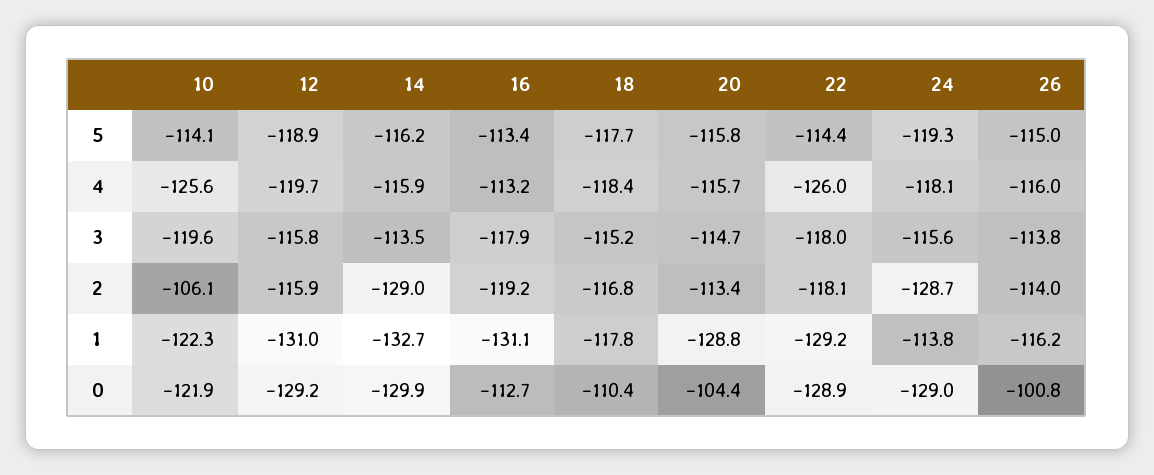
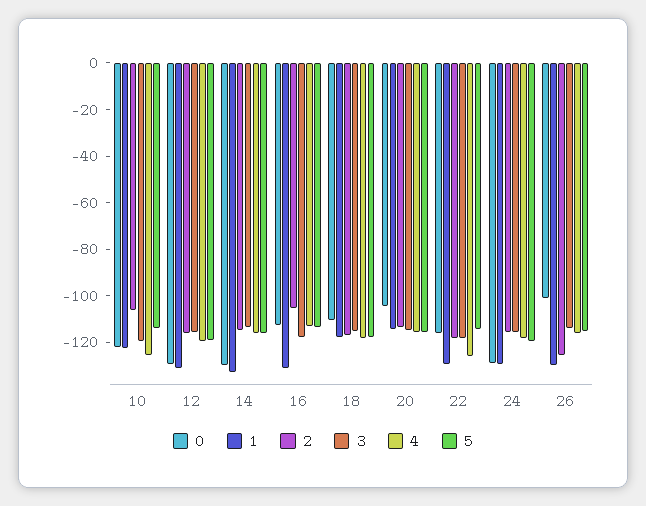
  {
    "5": {
      "10": -114.1,
      "12": -118.9,
      "14": -116.2,
      "16": -113.4,
      "18": -117.7,
      "20": -115.8,
      "22": -114.4,
      "24": -119.3,
      "26": -115
    },
    "4": {
      "10": -125.6,
      "12": -119.7,
      "14": -115.9,
      "16": -113.2,
      "18": -118.4,
      "20": -115.7,
      "22": -126,
      "24": -118.1,
      "26": -116
    },
    "3": {
      "10": -119.6,
      "12": -115.8,
      "14": -113.5,
      "16": -117.9,
      "18": -115.2,
      "20": -114.7,
      "22": -118,
      "24": -115.6,
      "26": -113.8
    },
    "2": {
      "10": -106.1,
      "12": -115.9,
-     "14": -129,
+     "14": -115,
-     "16": -119.2,
+     "16": -105,
      "18": -116.8,
      "20": -113.4,
      "22": -118.1,
-     "24": -128.7,
+     "24": -115,
-     "26": -114
+     "26": -125
    },
    "1": {
      "10": -122.3,
      "12": -131,
      "14": -132.7,
      "16": -131.1,
      "18": -117.8,
-     "20": -128.8,
+     "20": -115,
      "22": -129.2,
-     "24": -113.8,
+     "24": -130,
-     "26": -116.2
+     "26": -130
    },
    "0": {
      "10": -121.9,
      "12": -129.2,
      "14": -129.9,
      "16": -112.7,
      "18": -110.4,
      "20": -104.4,
-     "22": -128.9,
+     "22": -115,
      "24": -129,
      "26": -100.8
    }
  }

